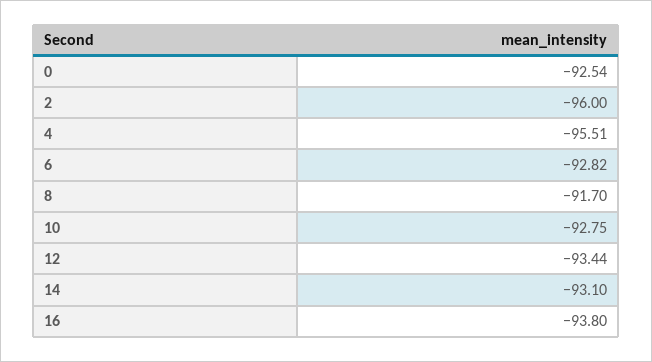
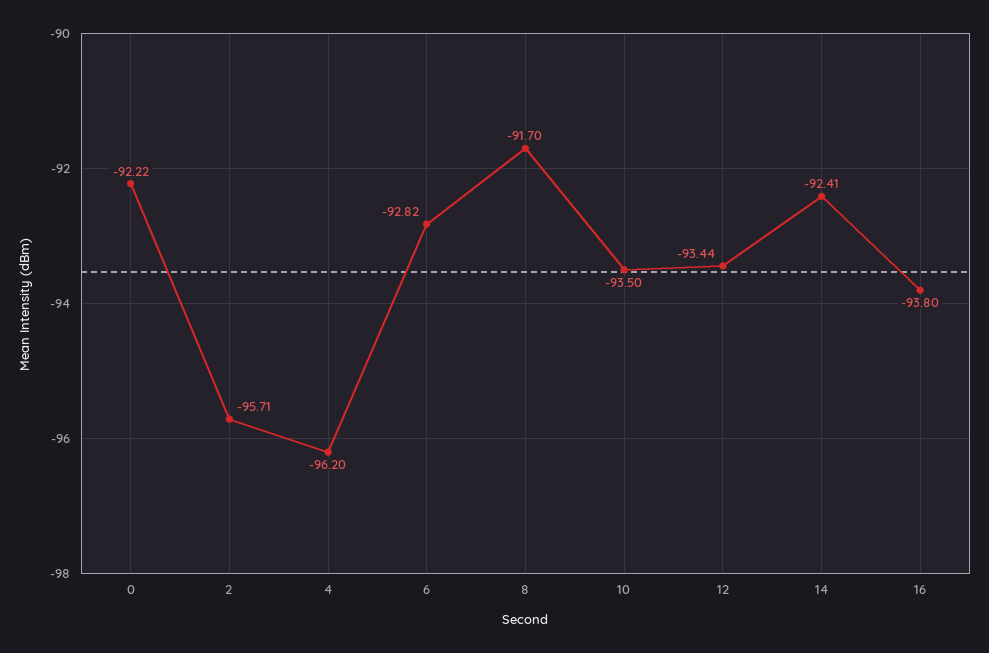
  {
-   "0": -92.54,
+   "0": -92.22,
-   "2": -96,
+   "2": -95.71,
-   "4": -95.51,
+   "4": -96.2,
    "6": -92.82,
    "8": -91.7,
-   "10": -92.75,
+   "10": -93.5,
    "12": -93.44,
-   "14": -93.1,
+   "14": -92.41,
    "16": -93.8
  }

